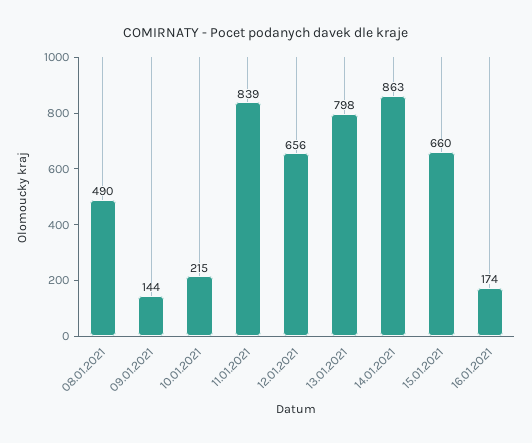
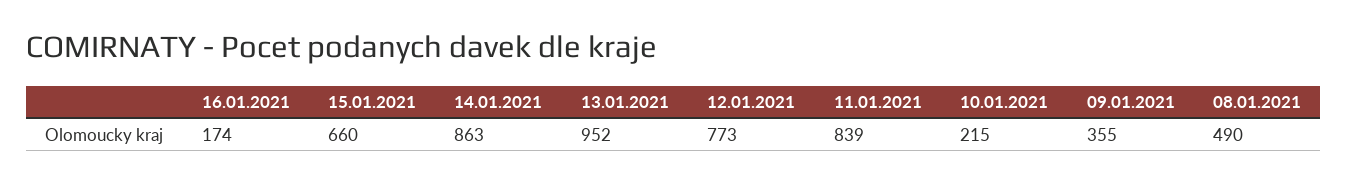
  {
    "08.01.2021": 490,
-   "09.01.2021": 144,
+   "09.01.2021": 355,
    "10.01.2021": 215,
    "11.01.2021": 839,
-   "12.01.2021": 656,
+   "12.01.2021": 773,
-   "13.01.2021": 798,
+   "13.01.2021": 952,
    "14.01.2021": 863,
    "15.01.2021": 660,
    "16.01.2021": 174
  }

